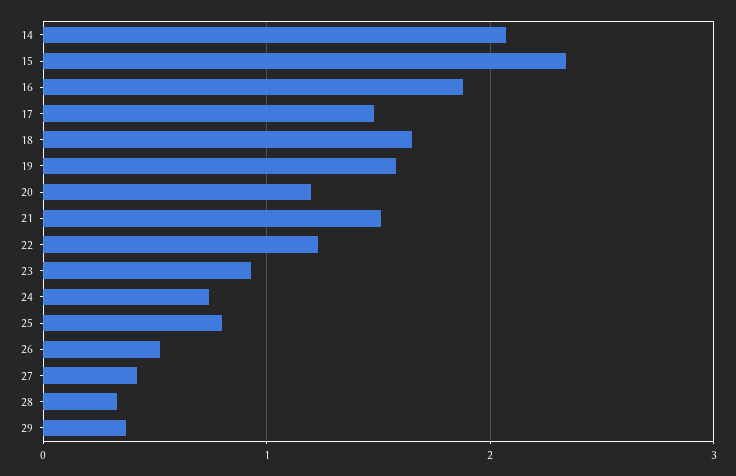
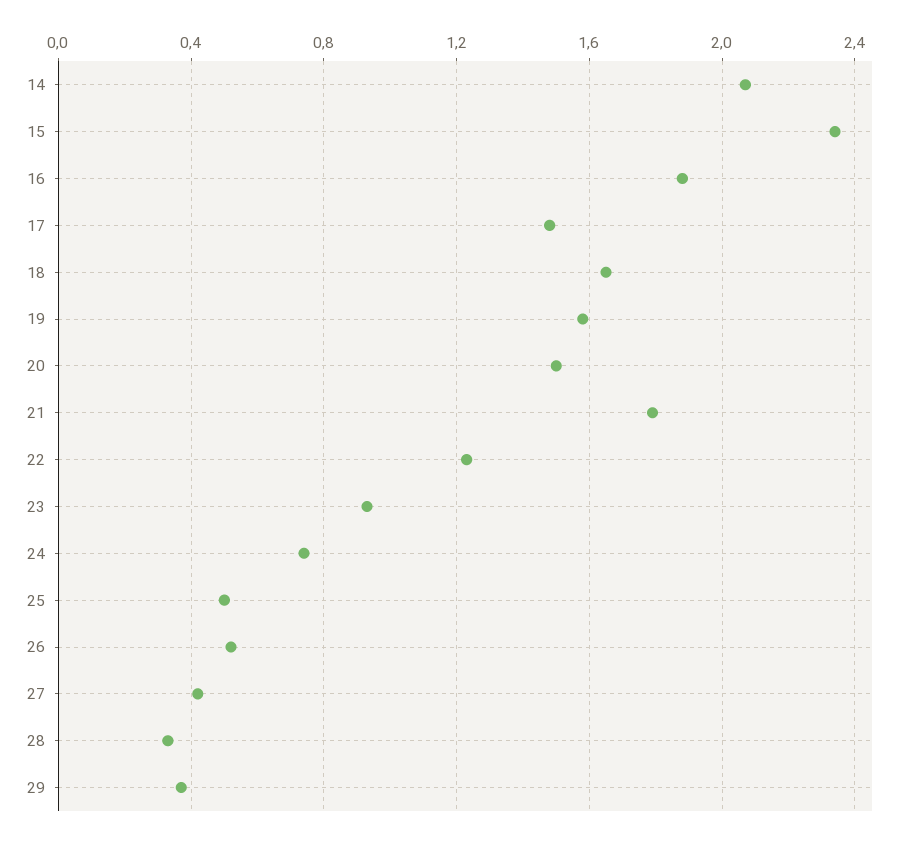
  {
    "14": 2.05,
    "15": 2.35,
    "16": 1.9,
    "17": 1.5,
    "18": 1.65,
    "19": 1.6,
-   "20": 1.2,
+   "20": 1.5,
-   "21": 1.5,
+   "21": 1.8,
    "22": 1.25,
    "23": 0.95,
    "24": 0.75,
-   "25": 0.8,
+   "25": 0.5,
    "26": 0.5,
    "27": 0.4,
    "28": 0.35,
    "29": 0.35
  }

